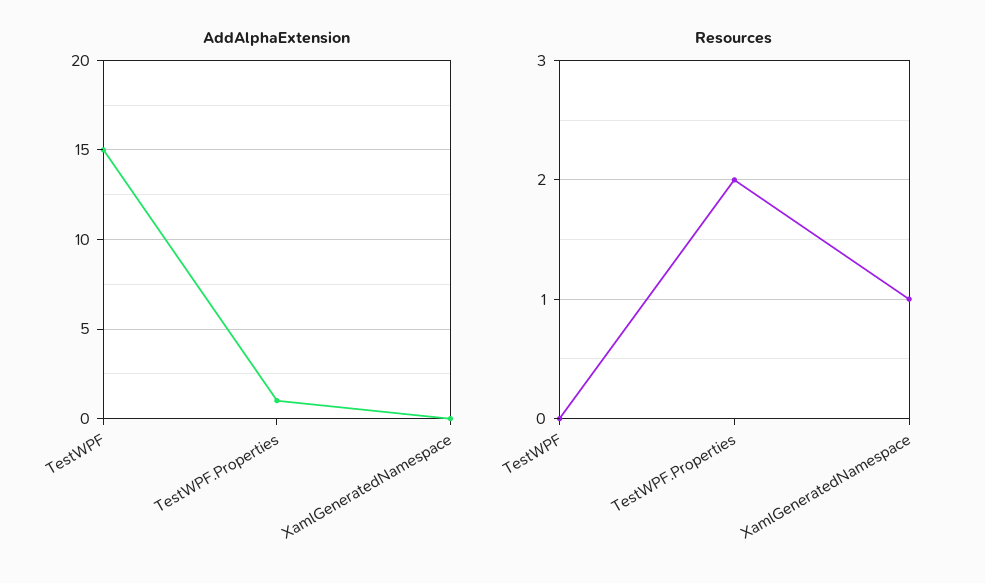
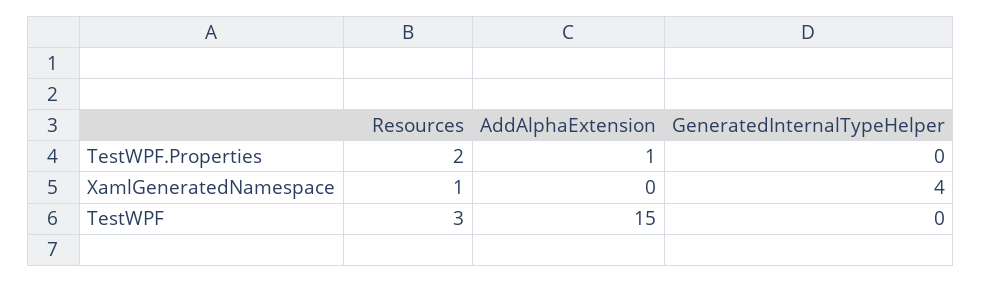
  {
    "AddAlphaExtension": {
      "TestWPF": 15,
      "TestWPF.Properties": 1,
      "XamlGeneratedNamespace": 0
    },
    "Resources": {
-     "TestWPF": 0,
+     "TestWPF": 3,
      "TestWPF.Properties": 2,
      "XamlGeneratedNamespace": 1
-   }
+   },
+   "GeneratedInternalTypeHelper": {
+     "TestWPF.Properties": 0,
+     "XamlGeneratedNamespace": 4,
+     "TestWPF": 0
+   }
  }

